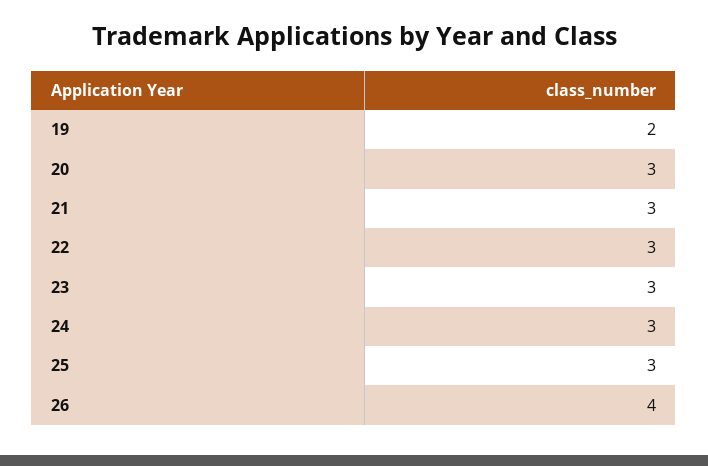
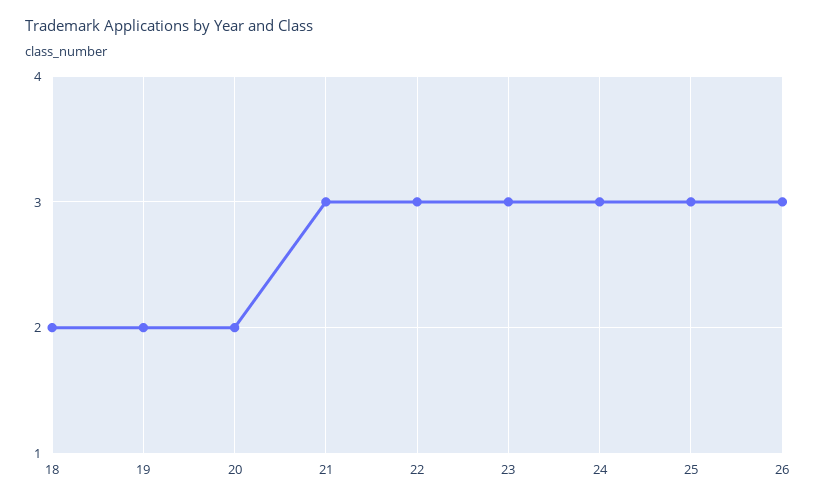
  {
    "19": 2,
-   "20": 3,
+   "20": 2,
    "21": 3,
    "22": 3,
    "23": 3,
    "24": 3,
    "25": 3,
-   "26": 4
+   "26": 3,
+   "18": 2
  }

